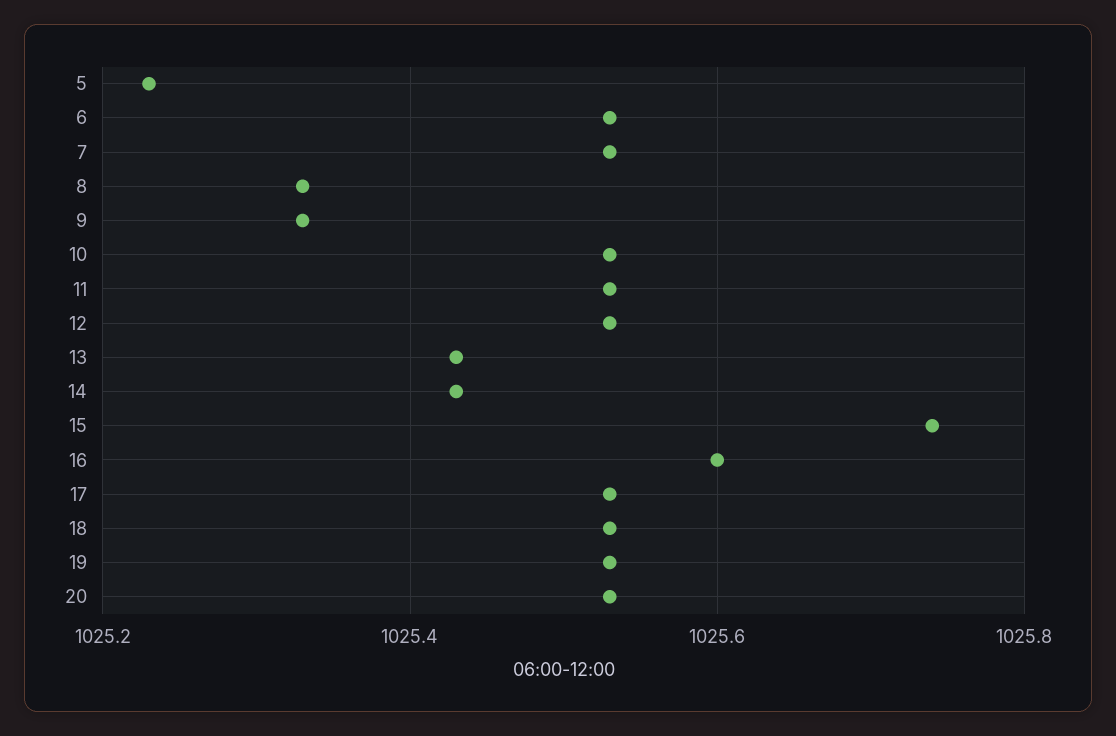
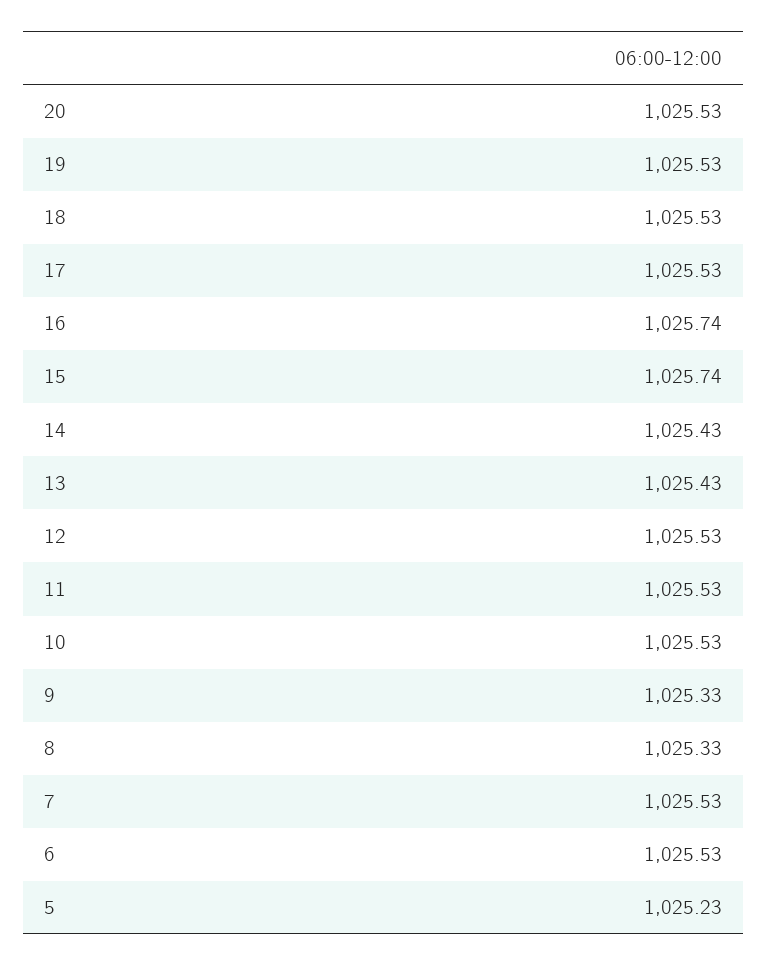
  {
    "5": 1025.23,
    "6": 1025.53,
    "7": 1025.53,
    "8": 1025.33,
    "9": 1025.33,
    "10": 1025.53,
    "11": 1025.53,
    "12": 1025.53,
    "13": 1025.43,
    "14": 1025.43,
    "15": 1025.74,
-   "16": 1025.6,
+   "16": 1025.74,
    "17": 1025.53,
    "18": 1025.53,
    "19": 1025.53,
    "20": 1025.53
  }

